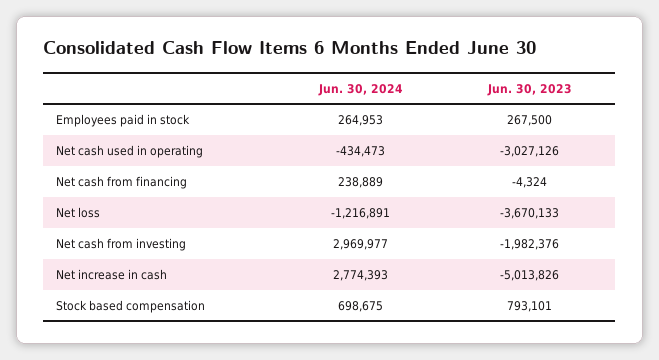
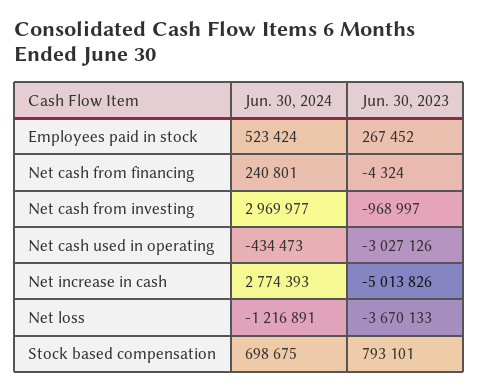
  {
    "Jun. 30, 2024": {
-     "Employees paid in stock": 264953,
+     "Employees paid in stock": 523424,
      "Net cash used in operating": -434473,
-     "Net cash from financing": 238889,
+     "Net cash from financing": 240801,
      "Net loss": -1216891,
      "Net cash from investing": 2969977,
      "Net increase in cash": 2774393,
      "Stock based compensation": 698675
    },
    "Jun. 30, 2023": {
-     "Employees paid in stock": 267500,
+     "Employees paid in stock": 267452,
      "Net cash used in operating": -3027126,
      "Net cash from financing": -4324,
      "Net loss": -3670133,
-     "Net cash from investing": -1982376,
+     "Net cash from investing": -968997,
      "Net increase in cash": -5013826,
      "Stock based compensation": 793101
    }
  }

